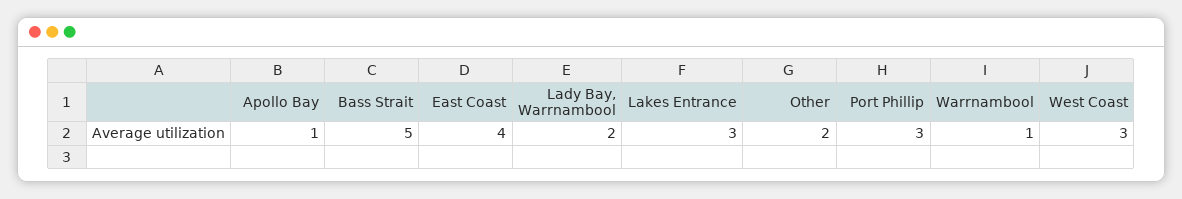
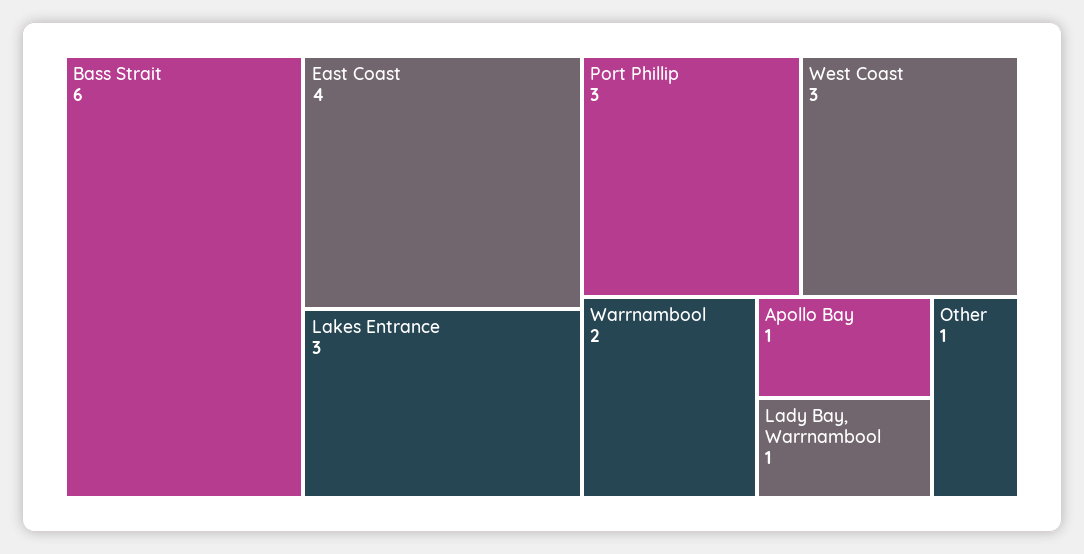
  {
    "Apollo Bay": 1,
-   "Bass Strait": 5,
+   "Bass Strait": 6,
    "East Coast": 4,
-   "Lady Bay, Warrnambool": 2,
+   "Lady Bay, Warrnambool": 1,
    "Lakes Entrance": 3,
-   "Other": 2,
+   "Other": 1,
    "Port Phillip": 3,
-   "Warrnambool": 1,
+   "Warrnambool": 2,
    "West Coast": 3
  }

